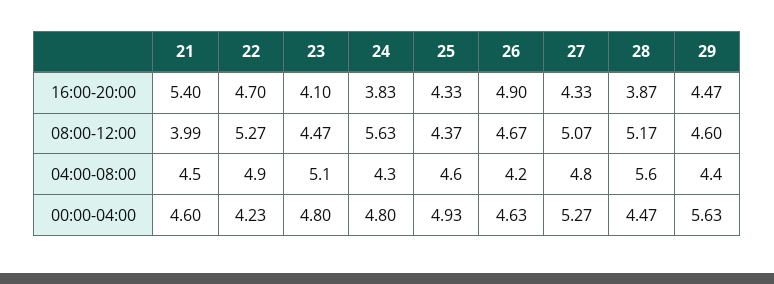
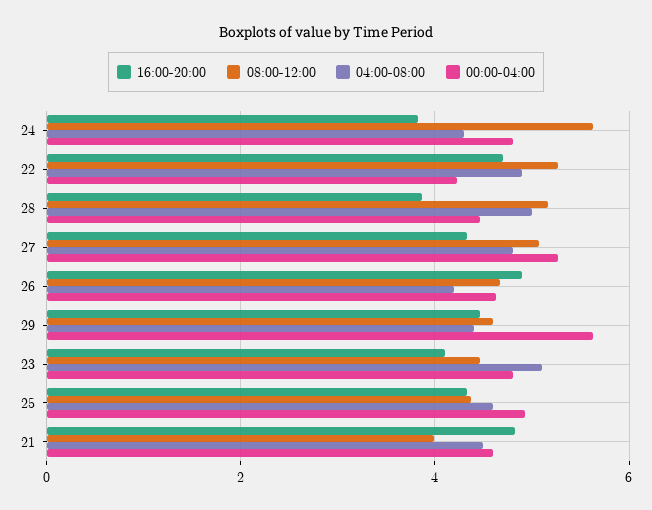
  {
    "16:00-20:00": {
-     "21": 5.4,
+     "21": 4.8,
      "22": 4.7,
      "23": 4.1,
      "24": 3.83,
      "25": 4.33,
      "26": 4.9,
      "27": 4.33,
      "28": 3.87,
      "29": 4.47
    },
    "08:00-12:00": {
      "21": 3.99,
      "22": 5.27,
      "23": 4.47,
      "24": 5.63,
      "25": 4.37,
      "26": 4.67,
      "27": 5.07,
      "28": 5.17,
      "29": 4.6
    },
    "04:00-08:00": {
      "21": 4.5,
      "22": 4.9,
      "23": 5.1,
      "24": 4.3,
      "25": 4.6,
      "26": 4.2,
      "27": 4.8,
-     "28": 5.6,
+     "28": 5,
      "29": 4.4
    },
    "00:00-04:00": {
      "21": 4.6,
      "22": 4.23,
      "23": 4.8,
      "24": 4.8,
      "25": 4.93,
      "26": 4.63,
      "27": 5.27,
      "28": 4.47,
      "29": 5.63
    }
  }

